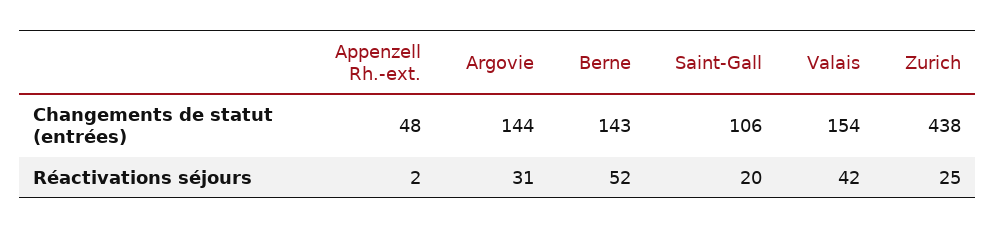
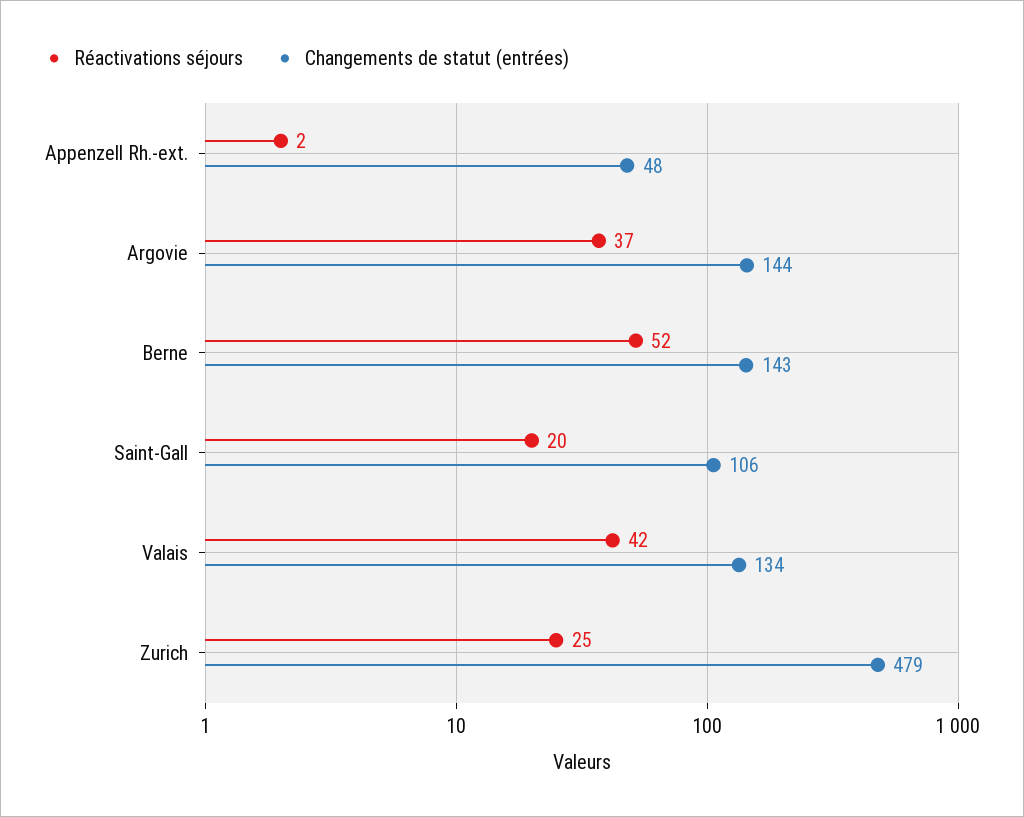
  {
    "Changements de statut (entrées)": {
      "Appenzell Rh.-ext.": 48,
      "Argovie": 144,
      "Berne": 143,
      "Saint-Gall": 106,
-     "Valais": 154,
+     "Valais": 134,
-     "Zurich": 438
+     "Zurich": 479
    },
    "Réactivations séjours": {
      "Appenzell Rh.-ext.": 2,
-     "Argovie": 31,
+     "Argovie": 37,
      "Berne": 52,
      "Saint-Gall": 20,
      "Valais": 42,
      "Zurich": 25
    }
  }

